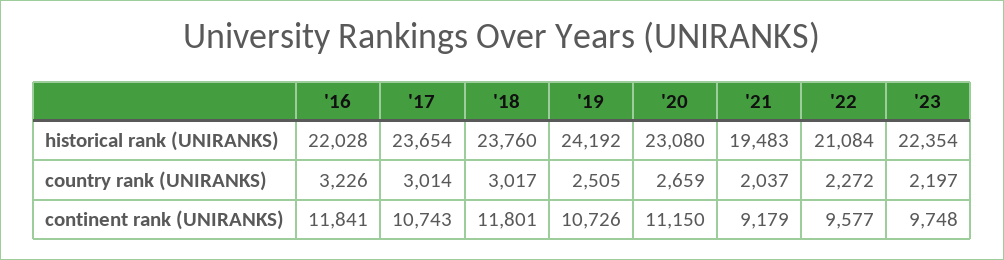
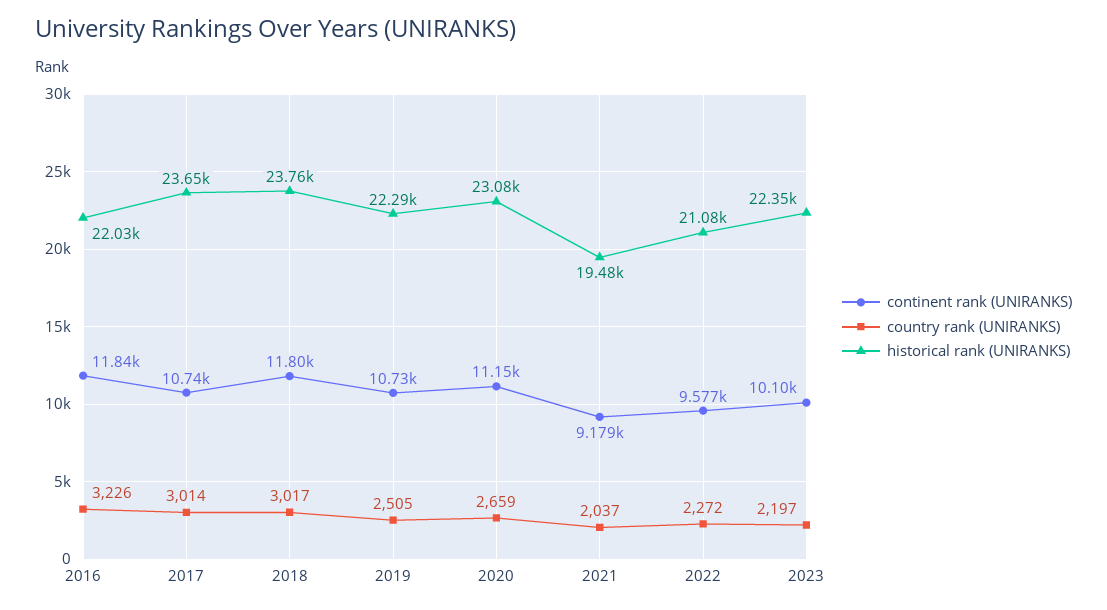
  {
    "historical rank (UNIRANKS)": {
      "'16": 22028,
      "'17": 23654,
      "'18": 23760,
-     "'19": 24192,
+     "'19": 22290,
      "'20": 23080,
      "'21": 19483,
      "'22": 21084,
      "'23": 22354
    },
    "country rank (UNIRANKS)": {
      "'16": 3226,
      "'17": 3014,
      "'18": 3017,
      "'19": 2505,
      "'20": 2659,
      "'21": 2037,
      "'22": 2272,
      "'23": 2197
    },
    "continent rank (UNIRANKS)": {
      "'16": 11841,
      "'17": 10743,
      "'18": 11801,
      "'19": 10726,
      "'20": 11150,
      "'21": 9179,
      "'22": 9577,
-     "'23": 9748
+     "'23": 10100
    }
  }

